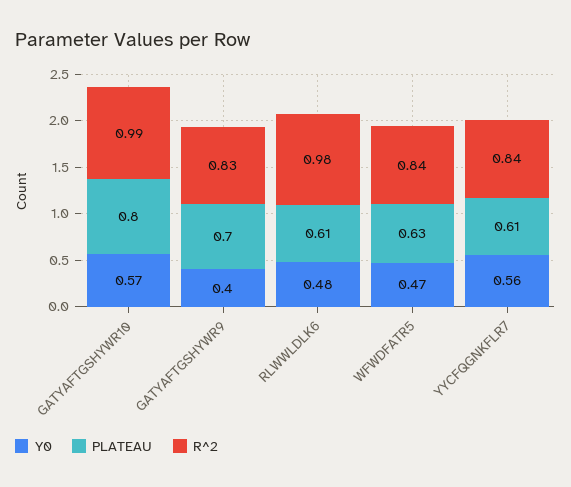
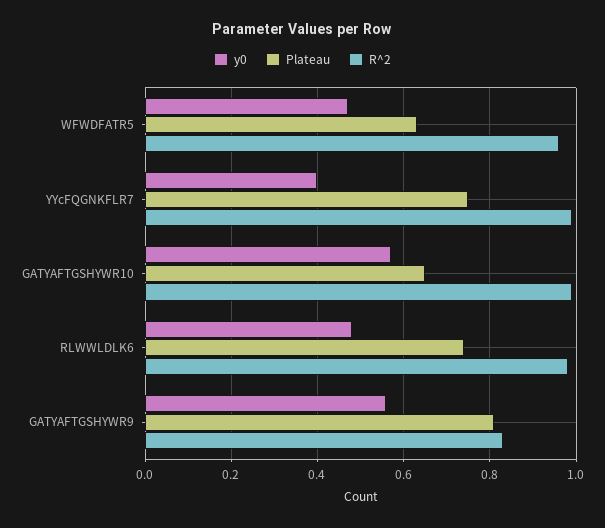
  {
    "Y0": {
      "GATYAFTGSHYWR10": 0.57,
-     "GATYAFTGSHYWR9": 0.4,
+     "GATYAFTGSHYWR9": 0.55,
      "RLWWLDLK6": 0.48,
      "WFWDFATR5": 0.47,
-     "YYCFQGNKFLR7": 0.56
+     "YYCFQGNKFLR7": 0.4
    },
    "PLATEAU": {
-     "GATYAFTGSHYWR10": 0.8,
+     "GATYAFTGSHYWR10": 0.65,
-     "GATYAFTGSHYWR9": 0.7,
+     "GATYAFTGSHYWR9": 0.8,
-     "RLWWLDLK6": 0.61,
+     "RLWWLDLK6": 0.75,
      "WFWDFATR5": 0.63,
-     "YYCFQGNKFLR7": 0.61
+     "YYCFQGNKFLR7": 0.75
    },
    "R^2": {
      "GATYAFTGSHYWR10": 0.99,
      "GATYAFTGSHYWR9": 0.83,
      "RLWWLDLK6": 0.98,
-     "WFWDFATR5": 0.84,
+     "WFWDFATR5": 0.95,
-     "YYCFQGNKFLR7": 0.84
+     "YYCFQGNKFLR7": 1
    }
  }

